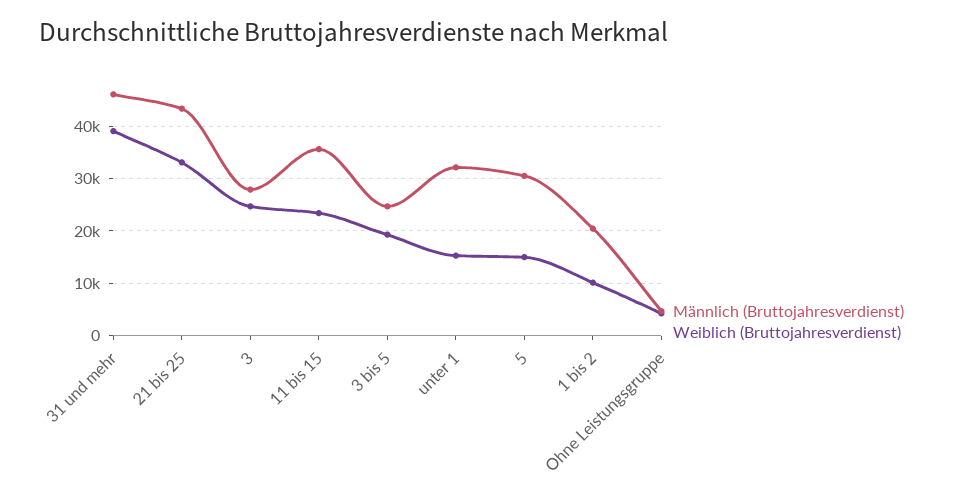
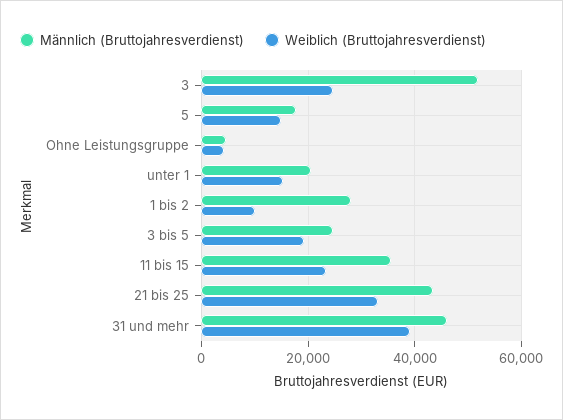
  {
    "Männlich (Bruttojahresverdienst)": {
      "31 und mehr": 46000,
      "21 bis 25": 44000,
-     "3": 28000,
+     "3": 52000,
      "11 bis 15": 36000,
      "3 bis 5": 24000,
-     "unter 1": 32000,
+     "unter 1": 20000,
-     "5": 30000,
+     "5": 18000,
-     "1 bis 2": 20000,
+     "1 bis 2": 28000,
      "Ohne Leistungsgruppe": 4000
    },
    "Weiblich (Bruttojahresverdienst)": {
      "31 und mehr": 40000,
      "21 bis 25": 34000,
      "3": 24000,
      "11 bis 15": 24000,
      "3 bis 5": 20000,
      "unter 1": 16000,
      "5": 14000,
      "1 bis 2": 10000,
      "Ohne Leistungsgruppe": 4000
    }
  }

